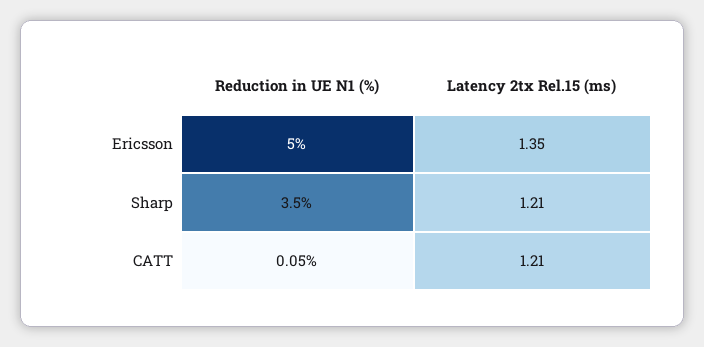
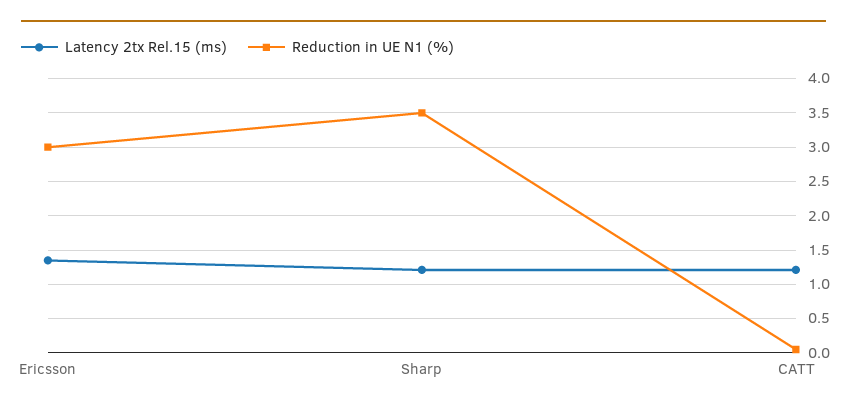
  {
    "Reduction in UE N1 (%)": {
-     "Ericsson": 5,
+     "Ericsson": 3,
      "Sharp": 3.5,
      "CATT": 0.05
    },
    "Latency 2tx Rel.15 (ms)": {
      "Ericsson": 1.35,
      "Sharp": 1.21,
      "CATT": 1.21
    }
  }

